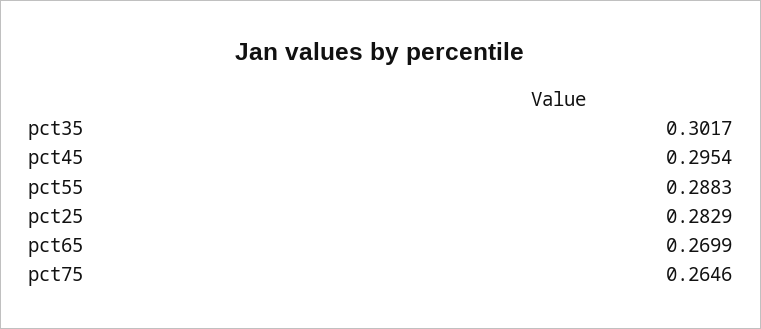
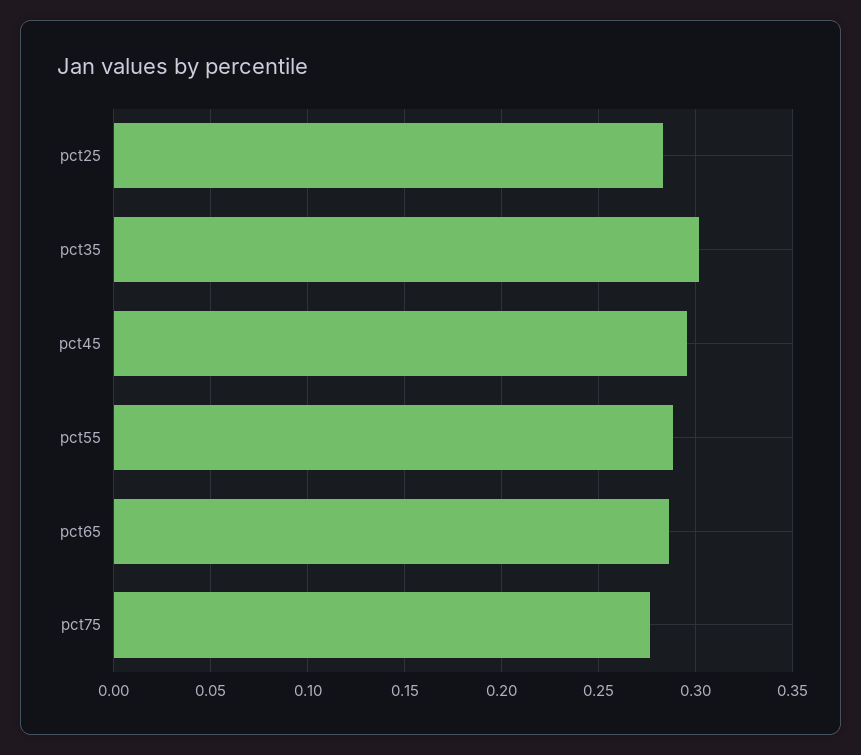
  {
    "pct35": 0.3017,
    "pct45": 0.2954,
    "pct55": 0.2883,
    "pct25": 0.2829,
-   "pct65": 0.2699,
+   "pct65": 0.285,
-   "pct75": 0.2646
+   "pct75": 0.275
  }

